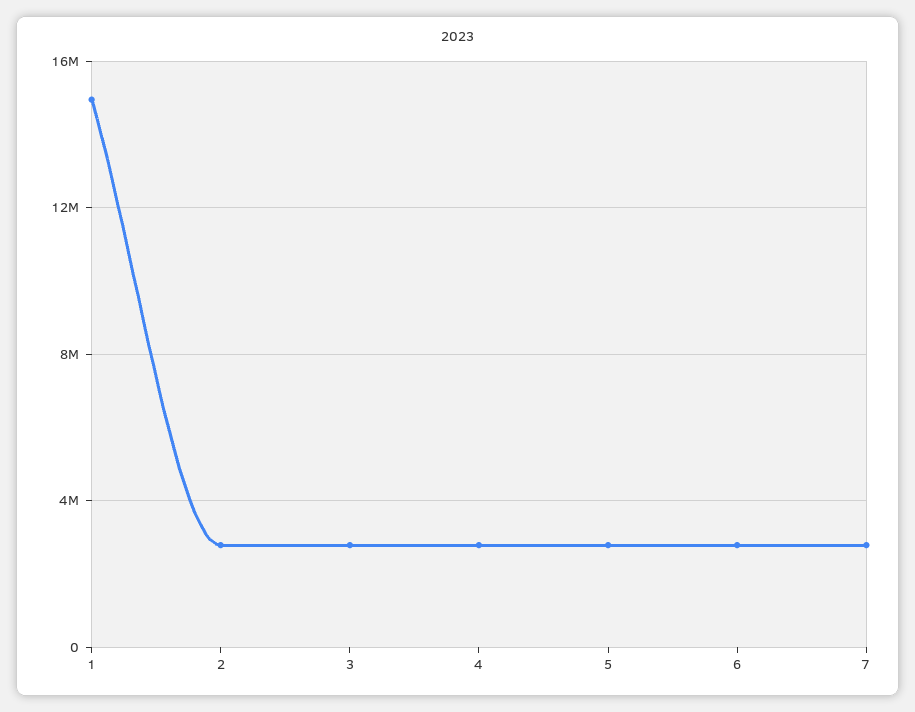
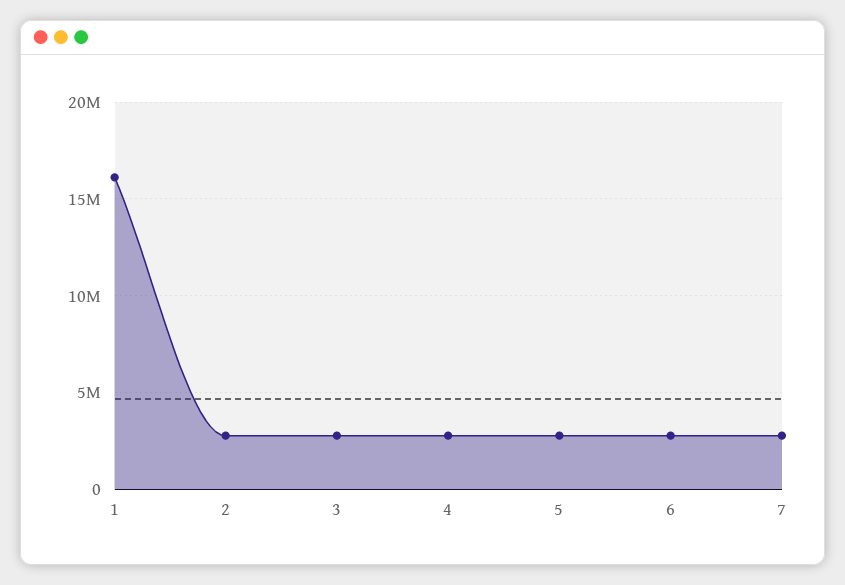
  {
-   "1": 15000000,
+   "1": 16000000,
    "2": 3000000,
    "3": 3000000,
    "4": 3000000,
    "5": 3000000,
    "6": 3000000,
    "7": 3000000
  }

